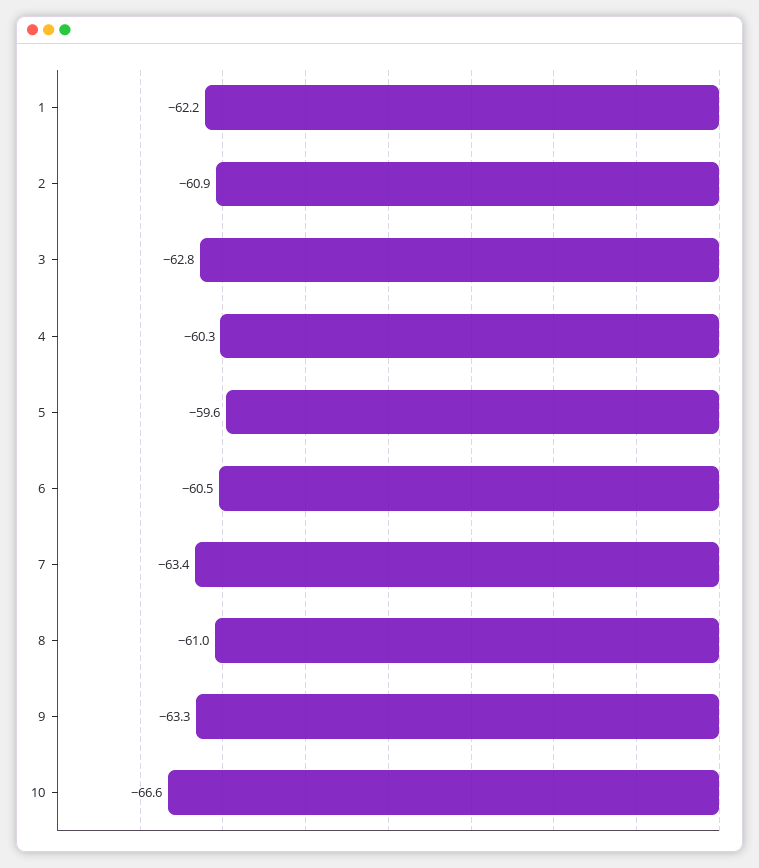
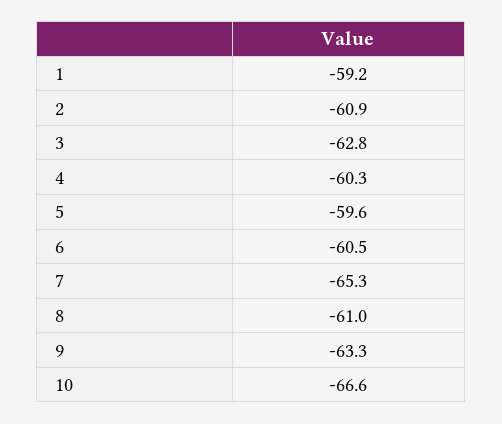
  {
-   "1": -62.2,
+   "1": -59.2,
    "2": -60.9,
    "3": -62.8,
    "4": -60.3,
    "5": -59.6,
    "6": -60.5,
-   "7": -63.4,
+   "7": -65.3,
    "8": -61,
    "9": -63.3,
    "10": -66.6
  }

